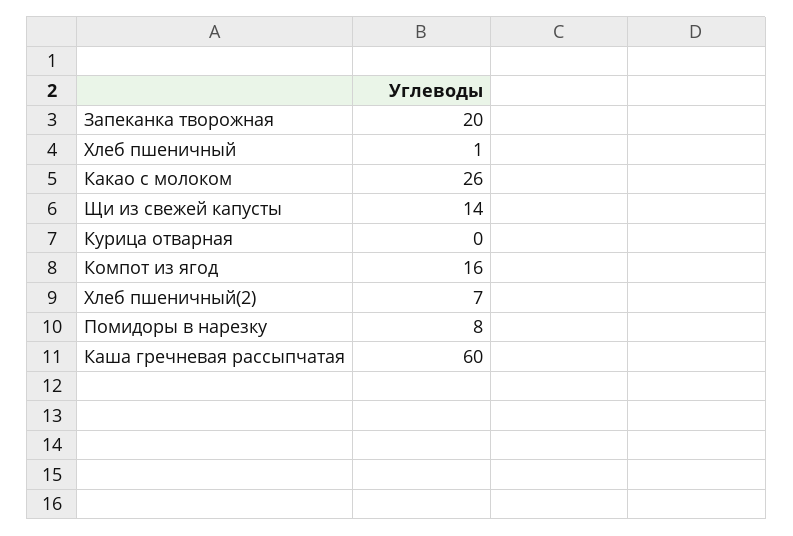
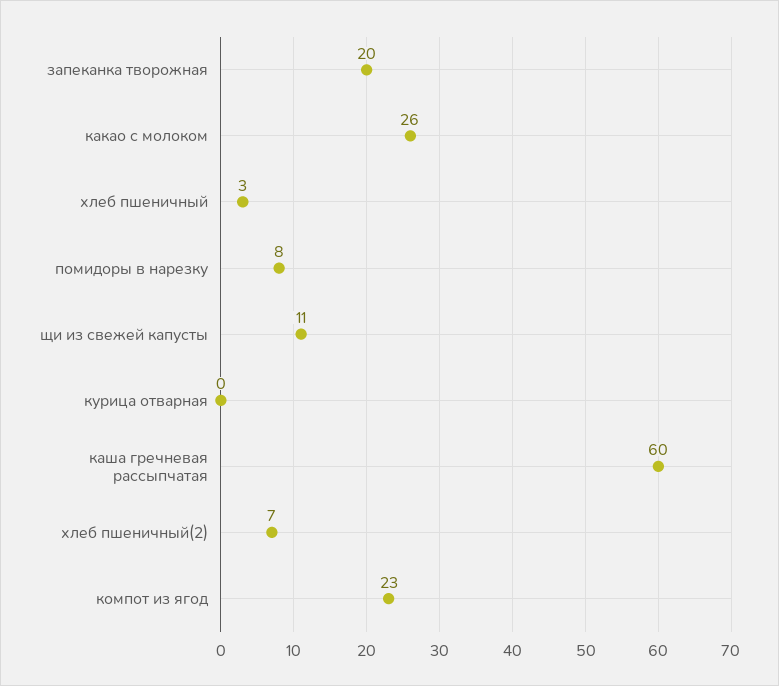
  {
    "Запеканка творожная": 20,
-   "Хлеб пшеничный": 1,
+   "Хлеб пшеничный": 3,
    "Какао с молоком": 26,
-   "Щи из свежей капусты": 14,
+   "Щи из свежей капусты": 11,
    "Курица отварная": 0,
-   "Компот из ягод": 16,
+   "Компот из ягод": 23,
    "Хлеб пшеничный(2)": 7,
    "Помидоры в нарезку": 8,
    "Каша гречневая рассыпчатая": 60
  }

